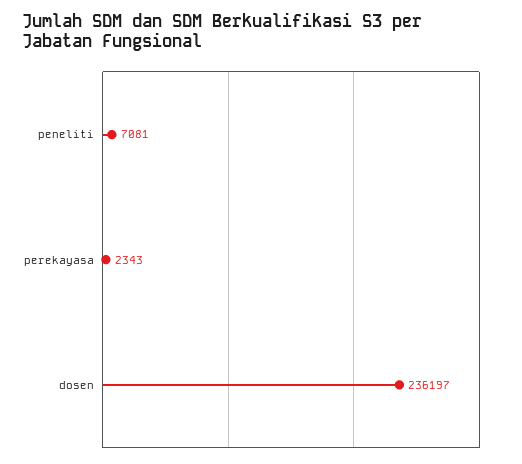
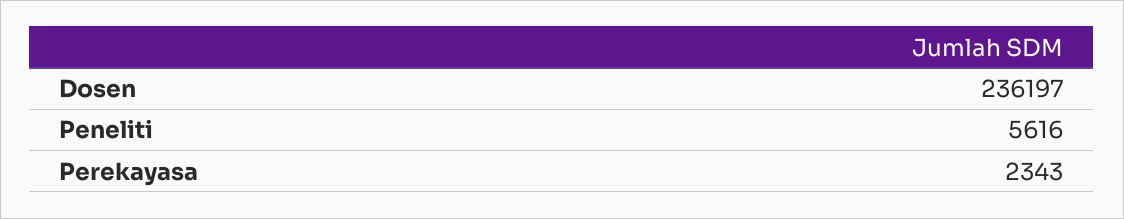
  {
-   "peneliti": 7081,
+   "peneliti": 5616,
    "perekayasa": 2343,
    "dosen": 236197
  }

